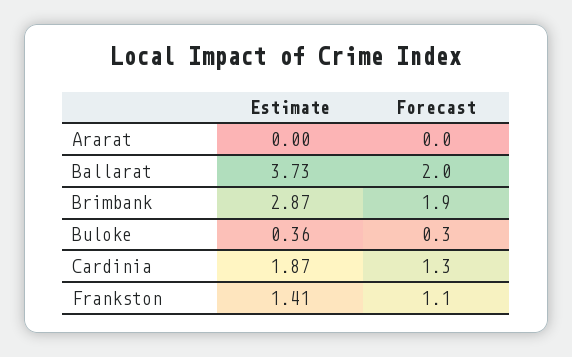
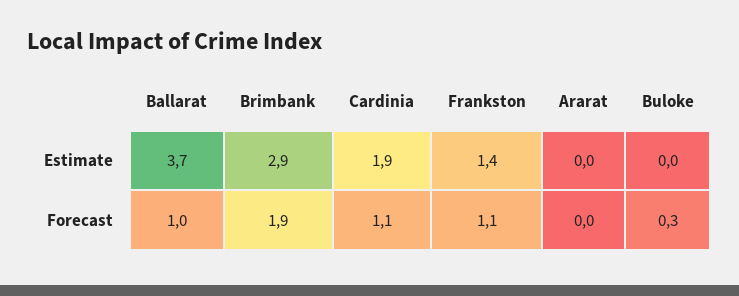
  {
    "Estimate": {
      "Ararat": 0,
      "Ballarat": 3.73,
      "Brimbank": 2.87,
-     "Buloke": 0.36,
+     "Buloke": 0,
      "Cardinia": 1.87,
      "Frankston": 1.41
    },
    "Forecast": {
      "Ararat": 0,
-     "Ballarat": 2,
+     "Ballarat": 1,
      "Brimbank": 1.9,
      "Buloke": 0.3,
-     "Cardinia": 1.3,
+     "Cardinia": 1.1,
      "Frankston": 1.1
    }
  }

